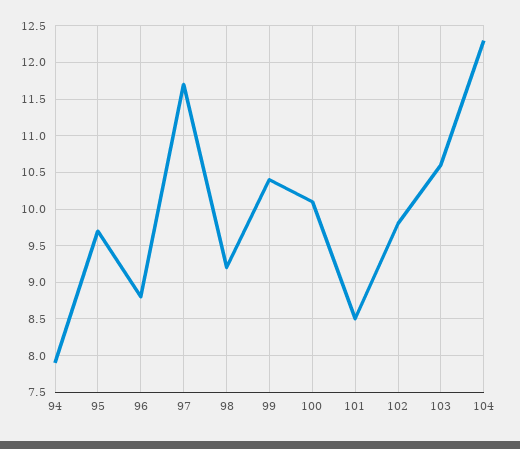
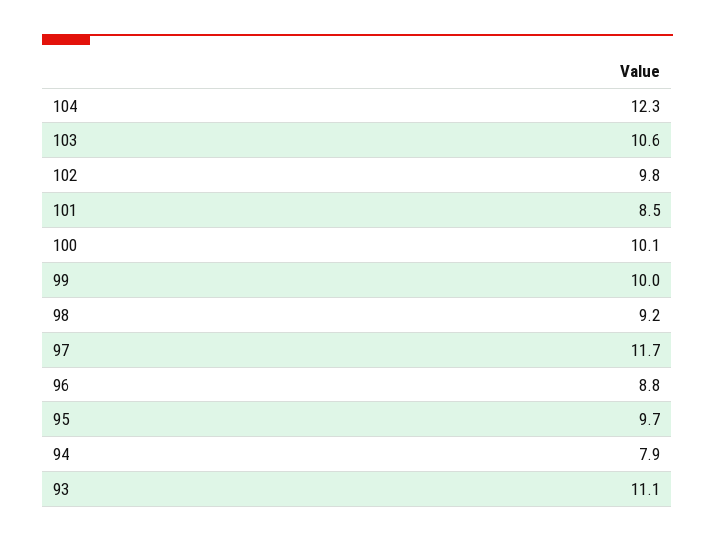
  {
    "94": 7.9,
    "95": 9.7,
    "96": 8.8,
    "97": 11.7,
    "98": 9.2,
-   "99": 10.4,
+   "99": 10,
    "100": 10.1,
    "101": 8.5,
    "102": 9.8,
    "103": 10.6,
-   "104": 12.3
+   "104": 12.3,
+   "93": 11.1
  }

